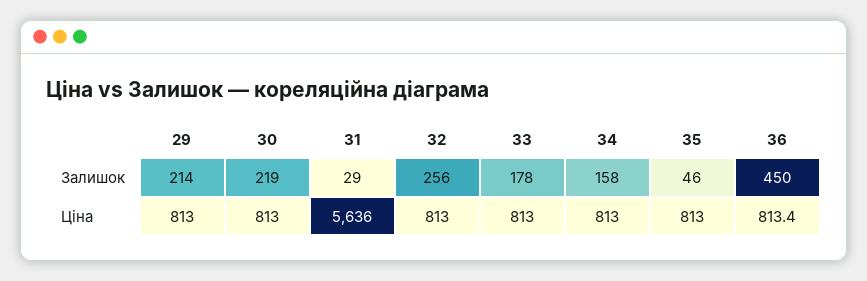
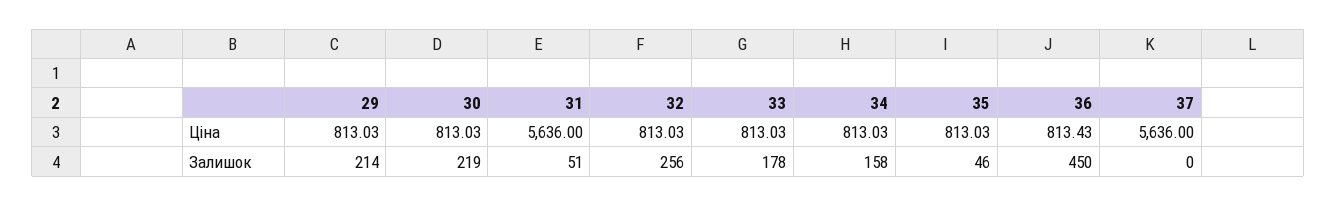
  {
    "29": {
      "Залишок": 214,
      "Ціна": 813.03
    },
    "30": {
      "Залишок": 219,
      "Ціна": 813.03
    },
    "31": {
-     "Залишок": 29,
+     "Залишок": 51,
      "Ціна": 5636
    },
    "32": {
      "Залишок": 256,
      "Ціна": 813.03
    },
    "33": {
      "Залишок": 178,
      "Ціна": 813.03
    },
    "34": {
      "Залишок": 158,
      "Ціна": 813.03
    },
    "35": {
      "Залишок": 46,
      "Ціна": 813.03
    },
    "36": {
      "Залишок": 450,
      "Ціна": 813.43
-   }
+   },
+   "37": {
+     "Ціна": 5636,
+     "Залишок": 0
+   }
  }

